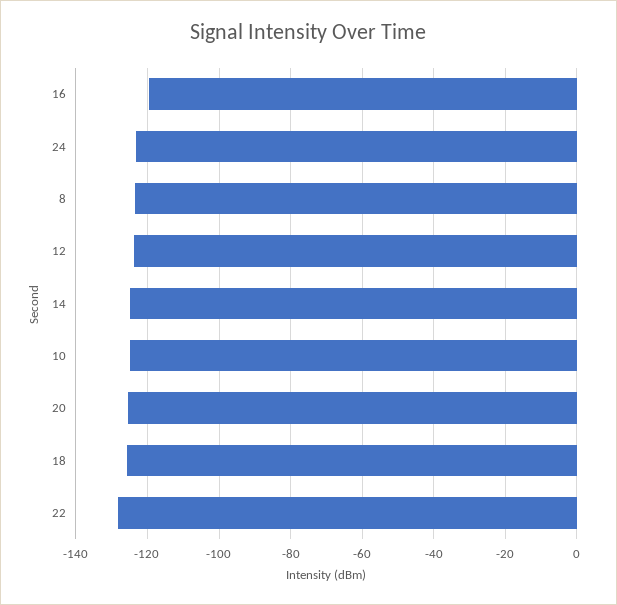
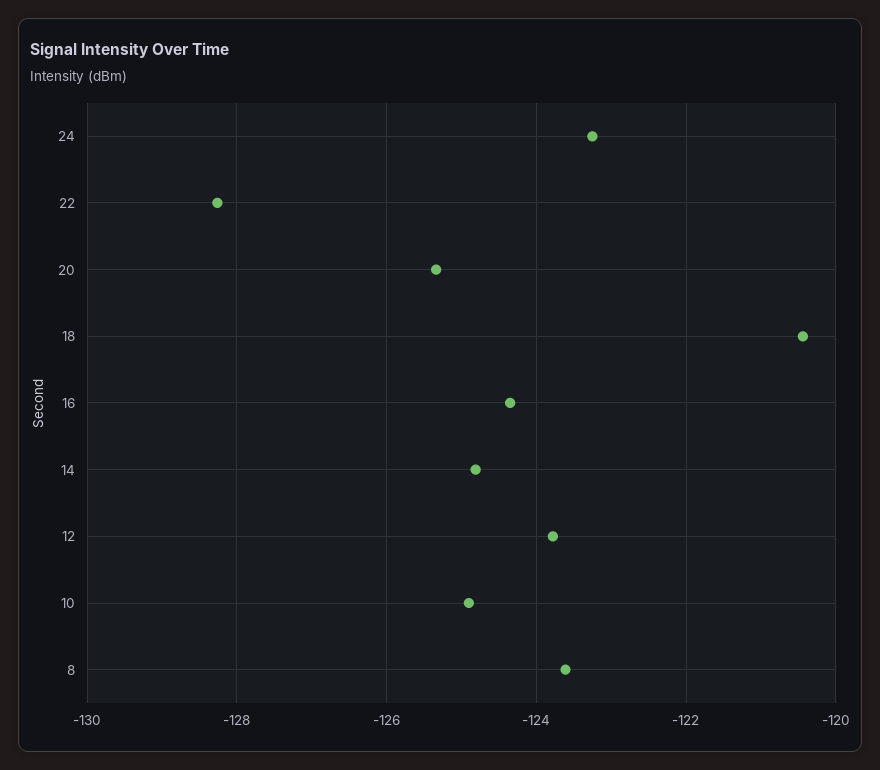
  {
-   "16": -120,
+   "16": -124.4,
    "24": -123.2,
    "8": -123.6,
    "12": -123.8,
    "14": -124.8,
    "10": -125,
    "20": -125.4,
-   "18": -126,
+   "18": -120.4,
    "22": -128.2
  }

